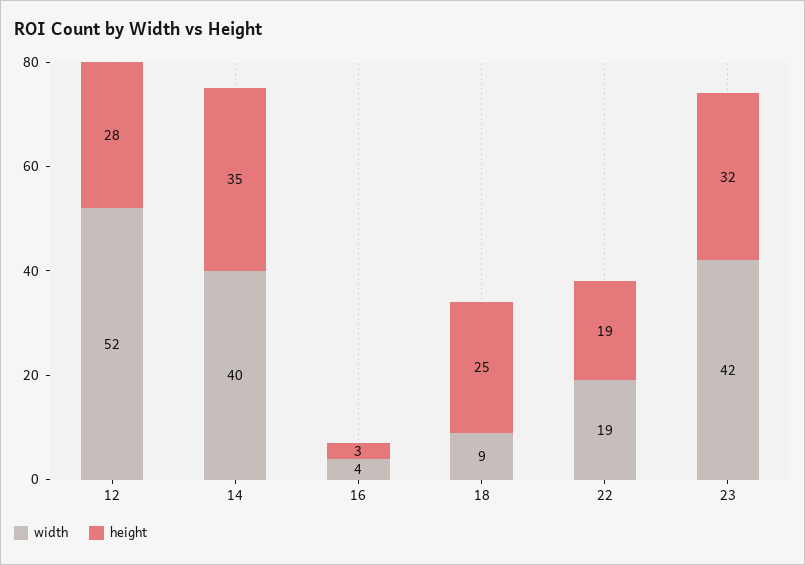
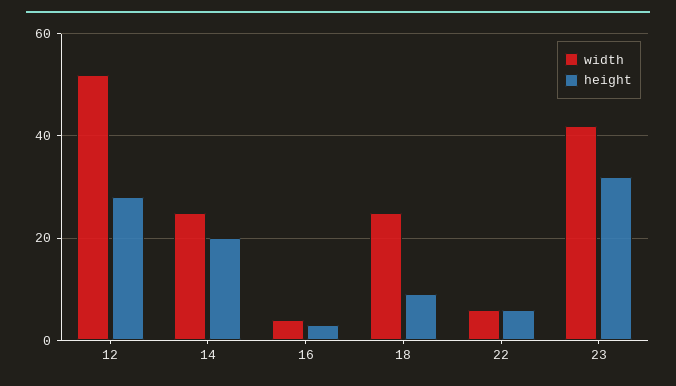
  {
    "width": {
      "12": 52,
-     "14": 40,
+     "14": 25,
      "16": 4,
-     "18": 9,
+     "18": 25,
-     "22": 19,
+     "22": 5,
      "23": 42
    },
    "height": {
      "12": 28,
-     "14": 35,
+     "14": 20,
      "16": 3,
-     "18": 25,
+     "18": 10,
-     "22": 19,
+     "22": 5,
      "23": 32
    }
  }

